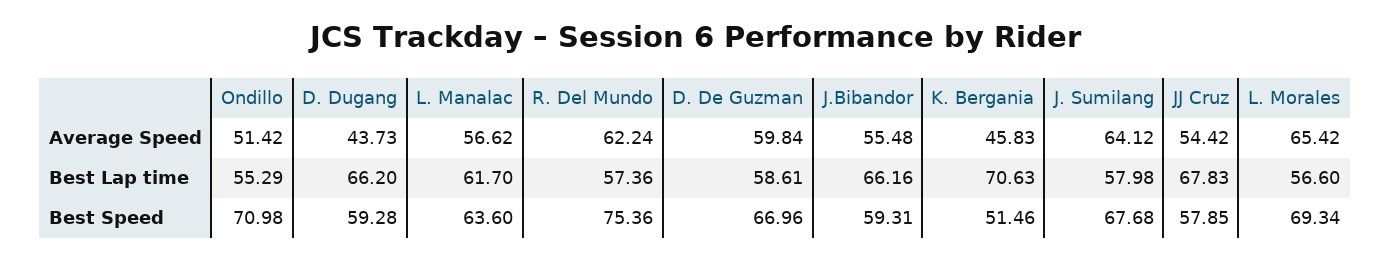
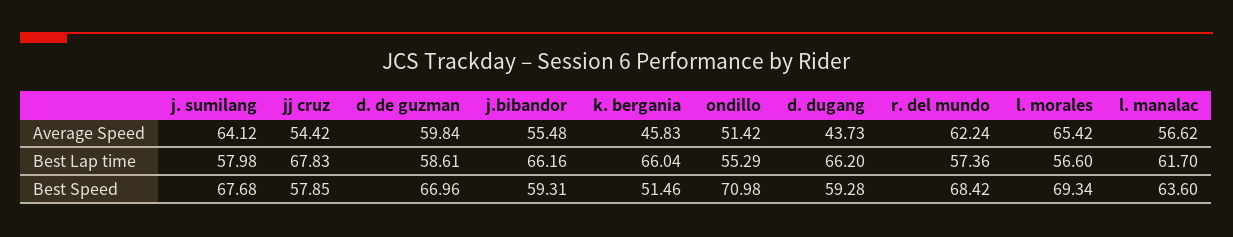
  {
    "Ondillo": {
      "Average Speed": 51.42,
      "Best Lap time": 55.29,
      "Best Speed": 70.98
    },
    "D. Dugang": {
      "Average Speed": 43.73,
      "Best Lap time": 66.2,
      "Best Speed": 59.28
    },
    "L. Manalac": {
      "Average Speed": 56.62,
      "Best Lap time": 61.7,
      "Best Speed": 63.6
    },
    "R. Del Mundo": {
      "Average Speed": 62.24,
      "Best Lap time": 57.36,
-     "Best Speed": 75.36
+     "Best Speed": 68.42
    },
    "D. De Guzman": {
      "Average Speed": 59.84,
      "Best Lap time": 58.61,
      "Best Speed": 66.96
    },
    "J.Bibandor": {
      "Average Speed": 55.48,
      "Best Lap time": 66.16,
      "Best Speed": 59.31
    },
    "K. Bergania": {
      "Average Speed": 45.83,
-     "Best Lap time": 70.63,
+     "Best Lap time": 66.04,
      "Best Speed": 51.46
    },
    "J. Sumilang": {
      "Average Speed": 64.12,
      "Best Lap time": 57.98,
      "Best Speed": 67.68
    },
    "JJ Cruz": {
      "Average Speed": 54.42,
      "Best Lap time": 67.83,
      "Best Speed": 57.85
    },
    "L. Morales": {
      "Average Speed": 65.42,
      "Best Lap time": 56.6,
      "Best Speed": 69.34
    }
  }

